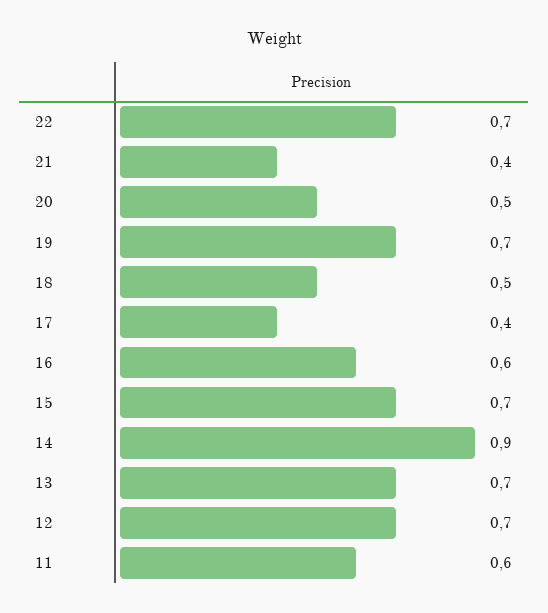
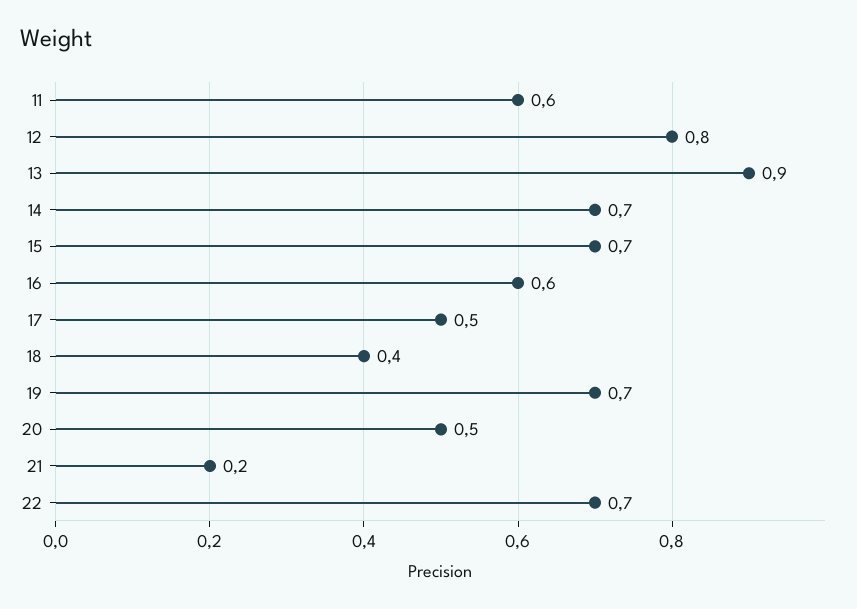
  {
    "22": 0.7,
-   "21": 0.4,
+   "21": 0.2,
    "20": 0.5,
    "19": 0.7,
-   "18": 0.5,
+   "18": 0.4,
-   "17": 0.4,
+   "17": 0.5,
    "16": 0.6,
    "15": 0.7,
-   "14": 0.9,
+   "14": 0.7,
-   "13": 0.7,
+   "13": 0.9,
-   "12": 0.7,
+   "12": 0.8,
    "11": 0.6
  }

